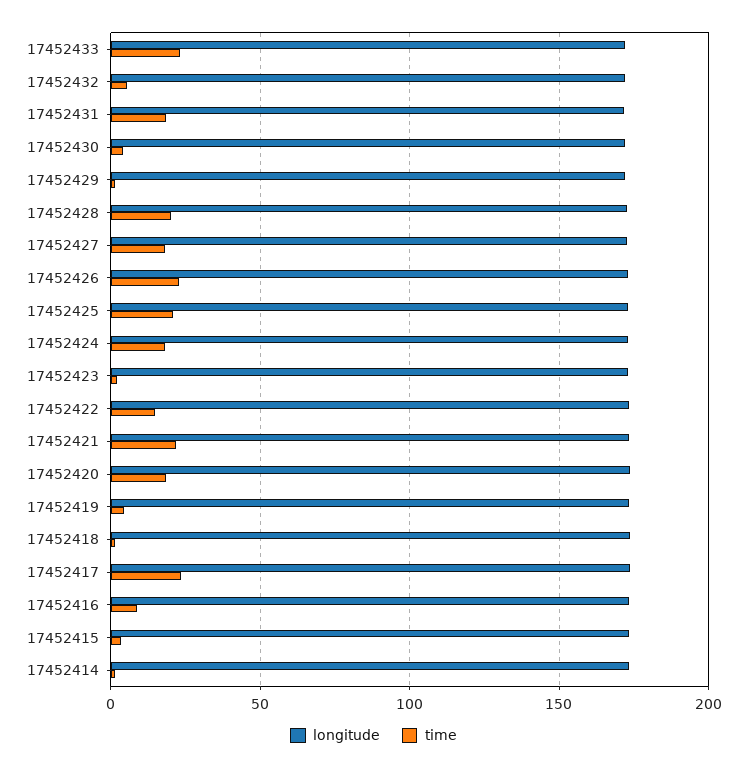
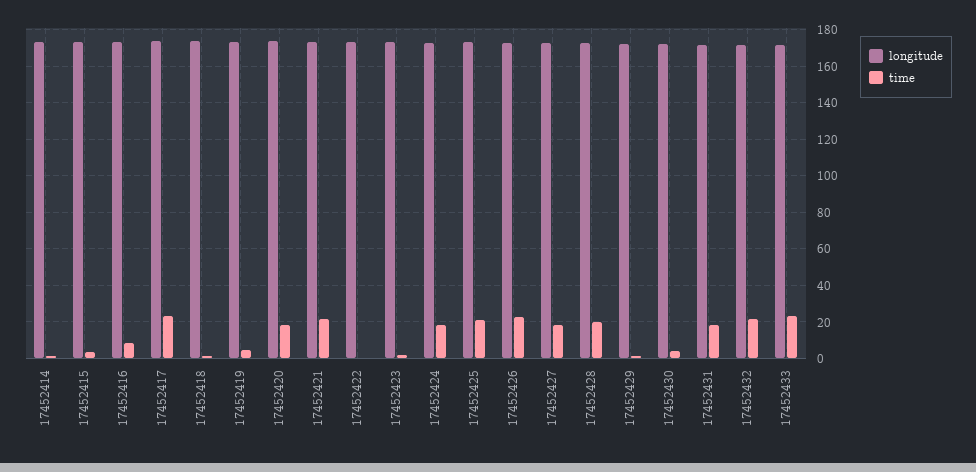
  {
    "longitude": {
      "17452433": 170,
      "17452432": 170,
      "17452431": 170,
      "17452430": 170,
      "17452429": 170,
      "17452428": 175,
      "17452427": 175,
      "17452426": 175,
      "17452425": 175,
      "17452424": 175,
      "17452423": 175,
      "17452422": 175,
      "17452421": 175,
      "17452420": 175,
      "17452419": 175,
      "17452418": 175,
      "17452417": 175,
      "17452416": 175,
      "17452415": 175,
      "17452414": 175
    },
    "time": {
      "17452433": 25,
-     "17452432": 5,
+     "17452432": 20,
      "17452431": 20,
      "17452430": 5,
      "17452429": 0,
      "17452428": 20,
      "17452427": 20,
      "17452426": 25,
      "17452425": 20,
      "17452424": 20,
      "17452423": 0,
-     "17452422": 15,
+     "17452422": 0,
      "17452421": 20,
      "17452420": 20,
      "17452419": 5,
      "17452418": 0,
      "17452417": 25,
      "17452416": 10,
      "17452415": 5,
      "17452414": 0
    }
  }

